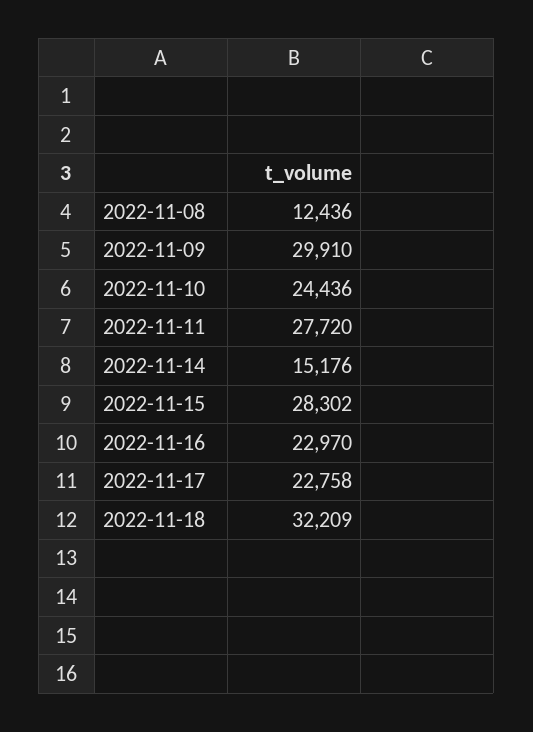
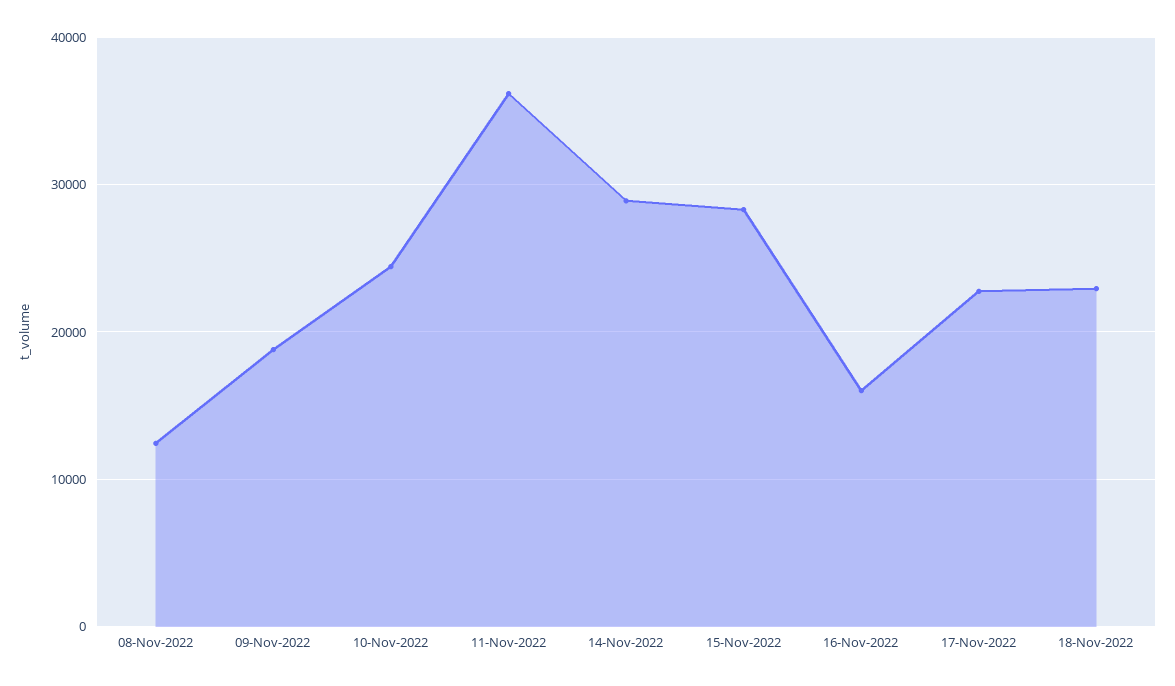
  {
    "2022-11-08": 12436,
-   "2022-11-09": 29910,
+   "2022-11-09": 19000,
    "2022-11-10": 24436,
-   "2022-11-11": 27720,
+   "2022-11-11": 36000,
-   "2022-11-14": 15176,
+   "2022-11-14": 29000,
    "2022-11-15": 28302,
-   "2022-11-16": 22970,
+   "2022-11-16": 16000,
    "2022-11-17": 22758,
-   "2022-11-18": 32209
+   "2022-11-18": 23000
  }

